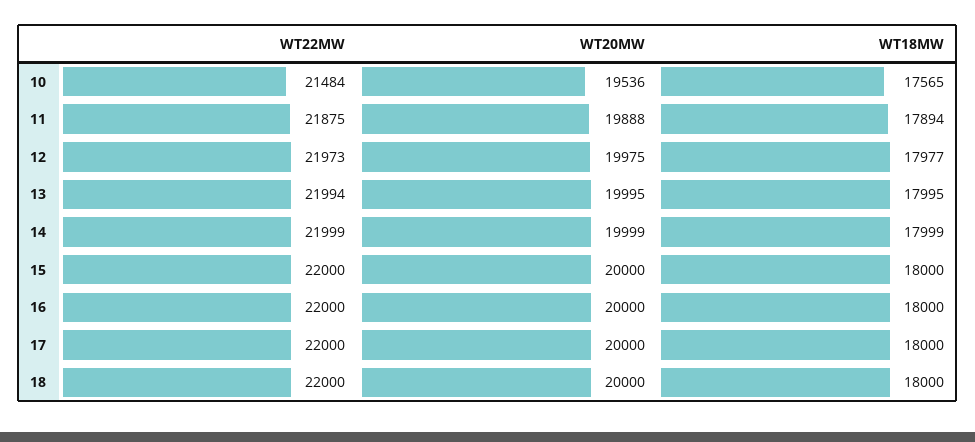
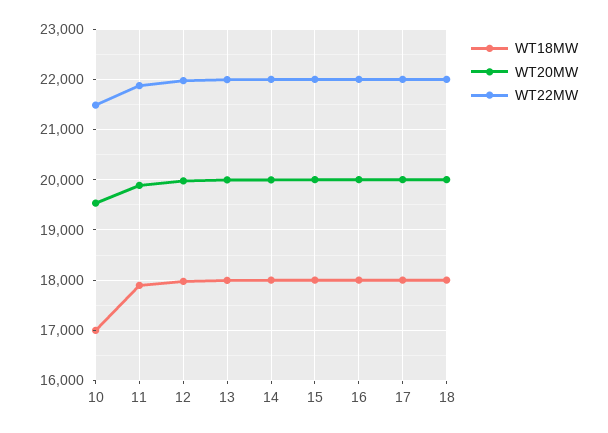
  {
    "WT22MW": {
      "10": 21484,
      "11": 21875,
      "12": 21973,
      "13": 21994,
      "14": 21999,
      "15": 22000,
      "16": 22000,
      "17": 22000,
      "18": 22000
    },
    "WT20MW": {
      "10": 19536,
      "11": 19888,
      "12": 19975,
      "13": 19995,
      "14": 19999,
      "15": 20000,
      "16": 20000,
      "17": 20000,
      "18": 20000
    },
    "WT18MW": {
-     "10": 17565,
+     "10": 17000,
      "11": 17894,
      "12": 17977,
      "13": 17995,
      "14": 17999,
      "15": 18000,
      "16": 18000,
      "17": 18000,
      "18": 18000
    }
  }

